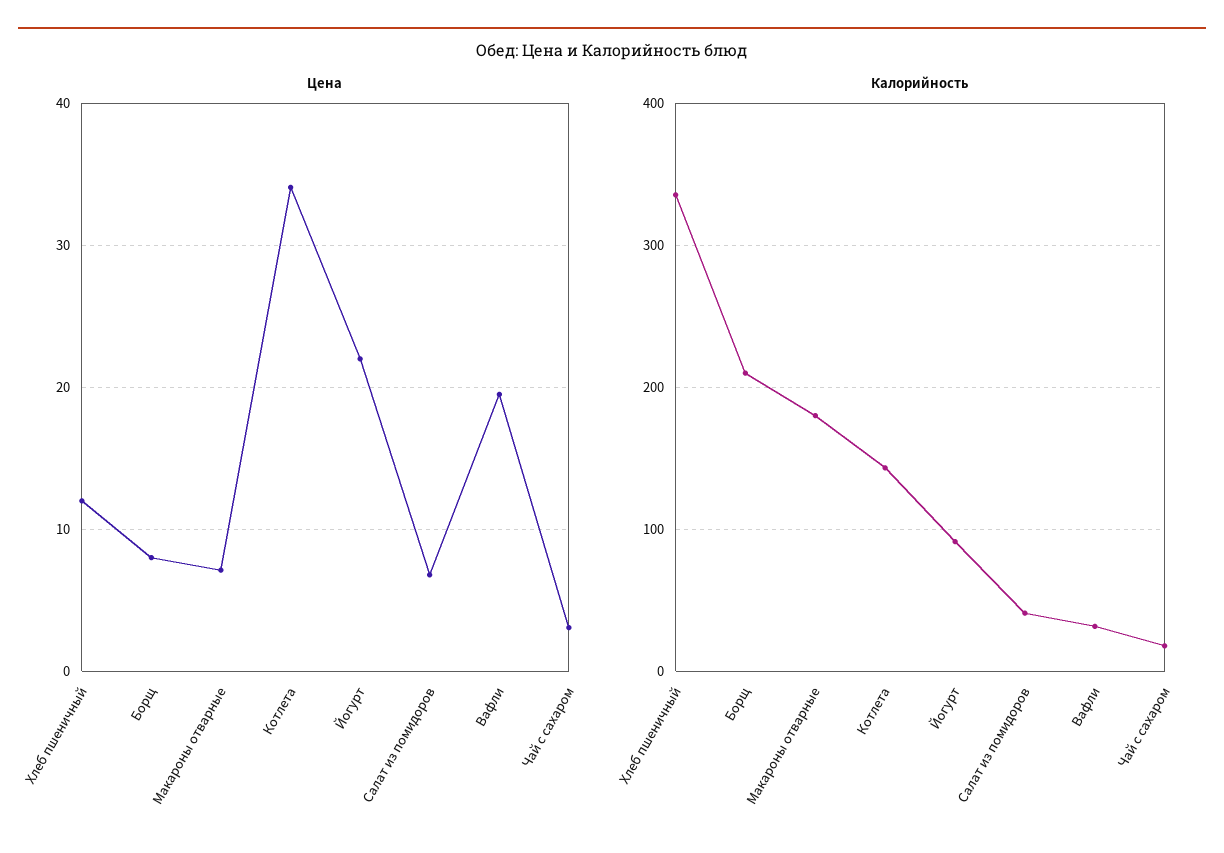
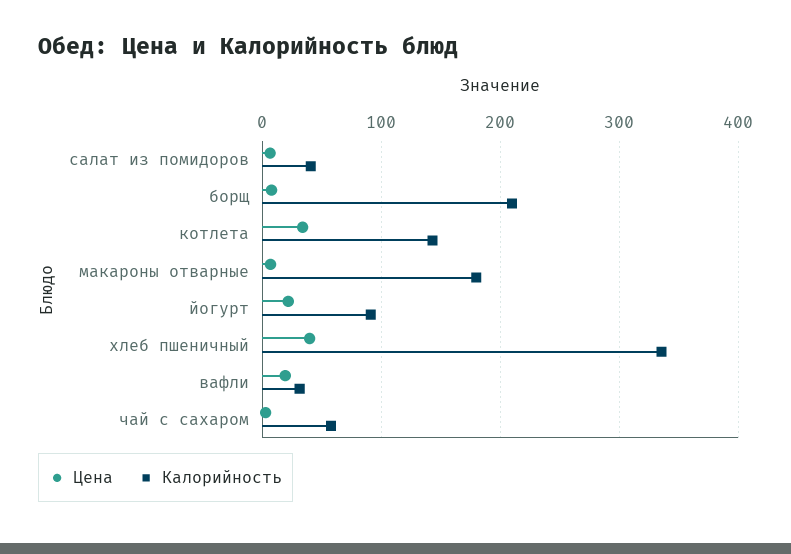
  {
    "Цена": {
-     "Хлеб пшеничный": 12,
+     "Хлеб пшеничный": 40,
      "Борщ": 8,
      "Макароны отварные": 7,
      "Котлета": 34,
      "Йогурт": 22,
      "Салат из помидоров": 7,
      "Вафли": 20,
      "Чай с сахаром": 3
    },
    "Калорийность": {
      "Хлеб пшеничный": 340,
      "Борщ": 210,
      "Макароны отварные": 180,
      "Котлета": 140,
      "Йогурт": 90,
      "Салат из помидоров": 40,
      "Вафли": 30,
-     "Чай с сахаром": 20
+     "Чай с сахаром": 60
    }
  }

